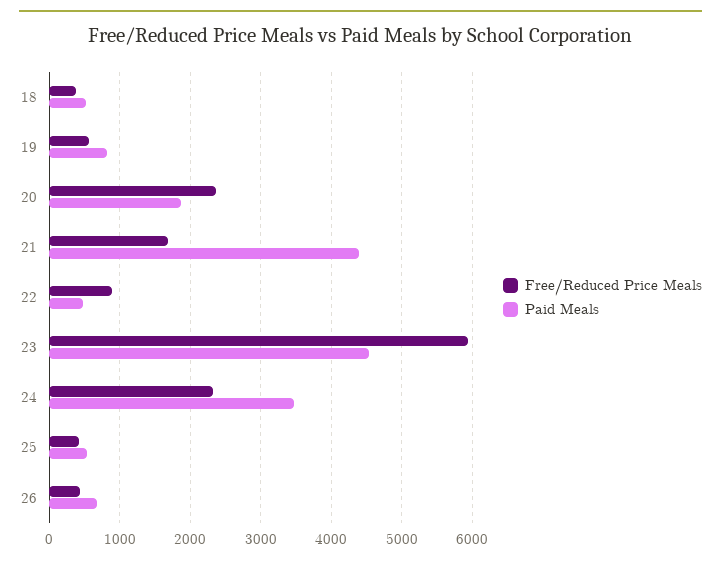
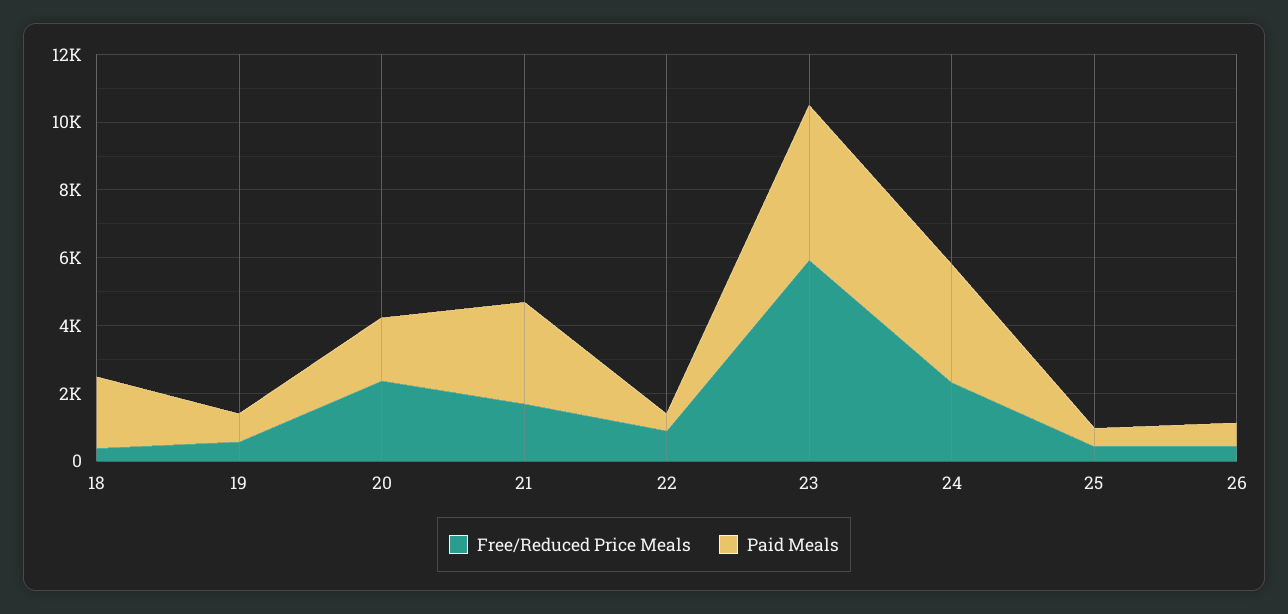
  {
    "Free/Reduced Price Meals": {
      "18": 400,
      "19": 600,
      "20": 2400,
      "21": 1700,
      "22": 900,
      "23": 5900,
      "24": 2300,
      "25": 400,
      "26": 400
    },
    "Paid Meals": {
-     "18": 500,
+     "18": 2000,
      "19": 800,
      "20": 1900,
-     "21": 4400,
+     "21": 3000,
      "22": 500,
      "23": 4500,
      "24": 3500,
      "25": 500,
      "26": 700
    }
  }

